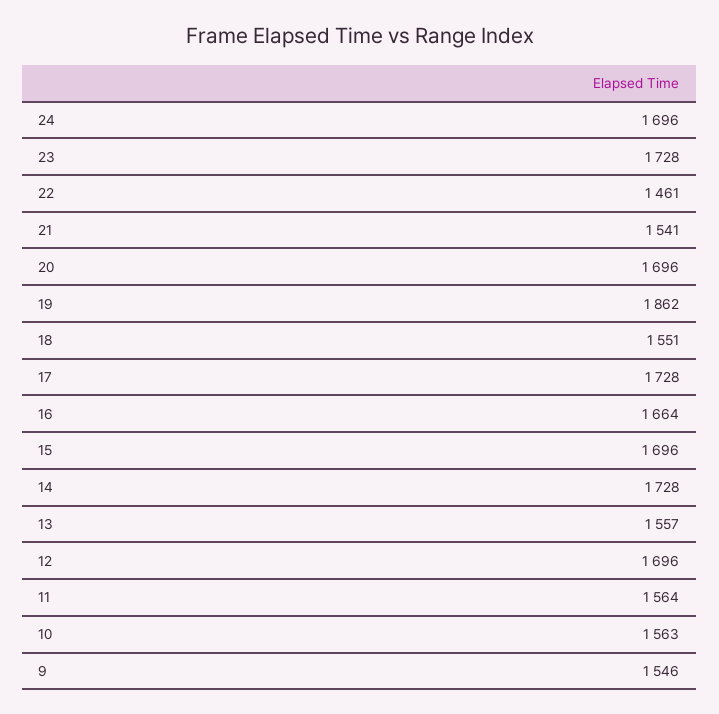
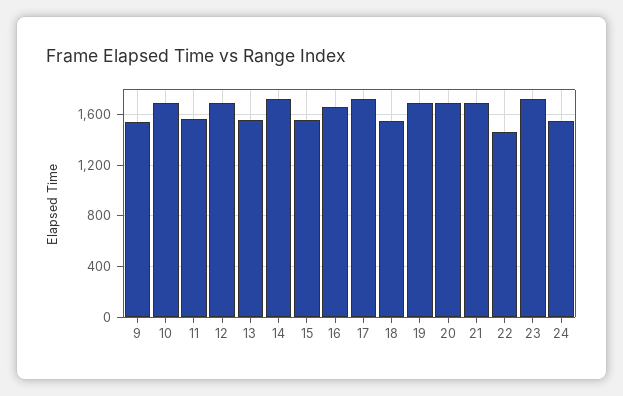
  {
-   "24": 1696,
+   "24": 1550,
    "23": 1728,
    "22": 1461,
-   "21": 1541,
+   "21": 1700,
    "20": 1696,
-   "19": 1862,
+   "19": 1700,
    "18": 1551,
    "17": 1728,
    "16": 1664,
-   "15": 1696,
+   "15": 1550,
    "14": 1728,
    "13": 1557,
    "12": 1696,
    "11": 1564,
-   "10": 1563,
+   "10": 1700,
    "9": 1546
  }

